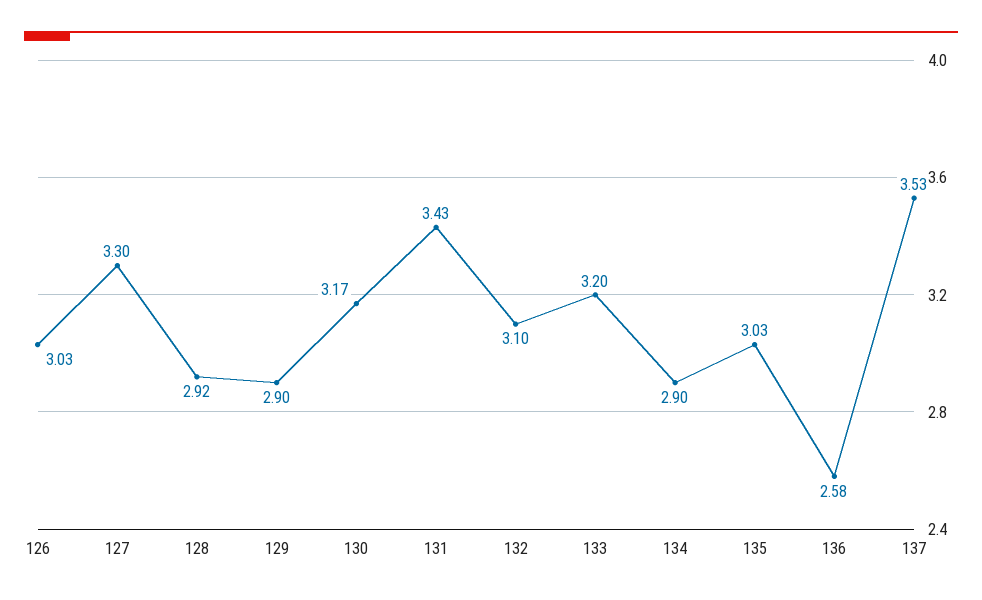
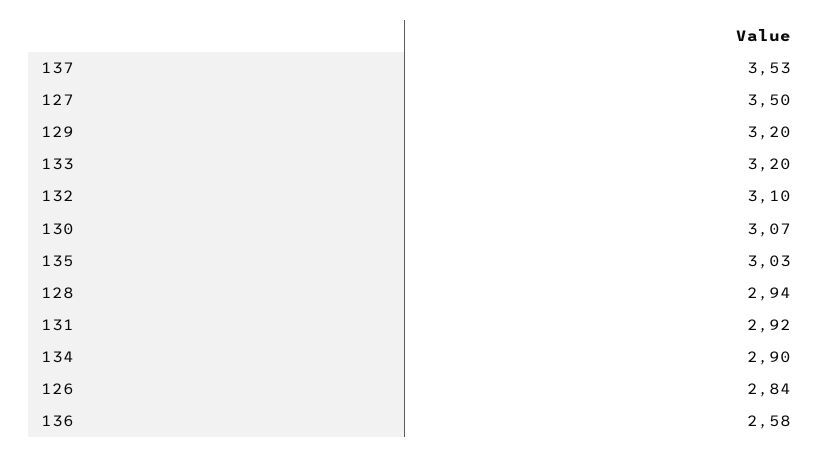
  {
-   "126": 3.03,
+   "126": 2.84,
-   "127": 3.3,
+   "127": 3.5,
-   "128": 2.92,
+   "128": 2.94,
-   "129": 2.9,
+   "129": 3.2,
-   "130": 3.17,
+   "130": 3.07,
-   "131": 3.43,
+   "131": 2.92,
    "132": 3.1,
    "133": 3.2,
    "134": 2.9,
    "135": 3.03,
    "136": 2.58,
    "137": 3.53
  }

